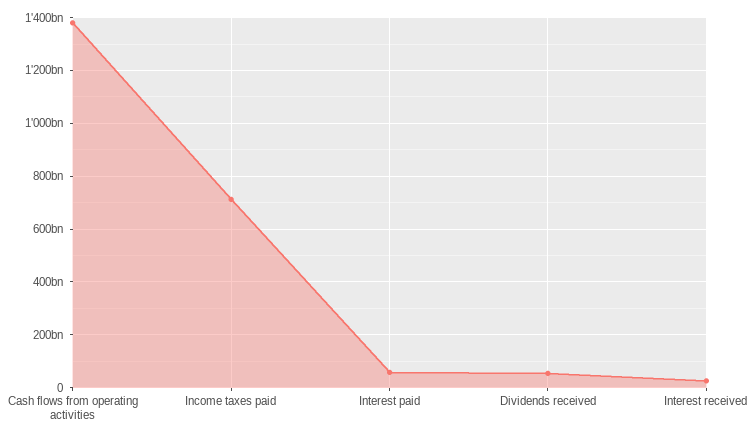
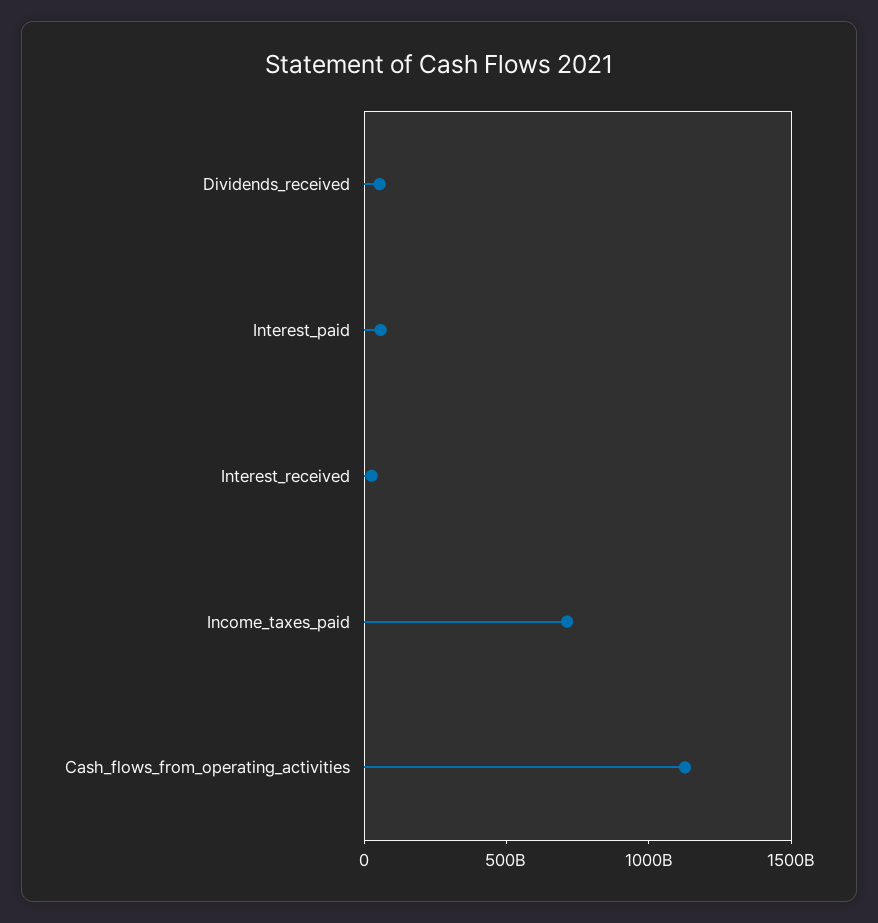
  {
-   "Cash flows from operating activities": 1375000000000,
+   "Cash flows from operating activities": 1100000000000,
    "Income taxes paid": 725000000000,
    "Interest paid": 50000000000,
    "Dividends received": 50000000000,
    "Interest received": 25000000000
  }

